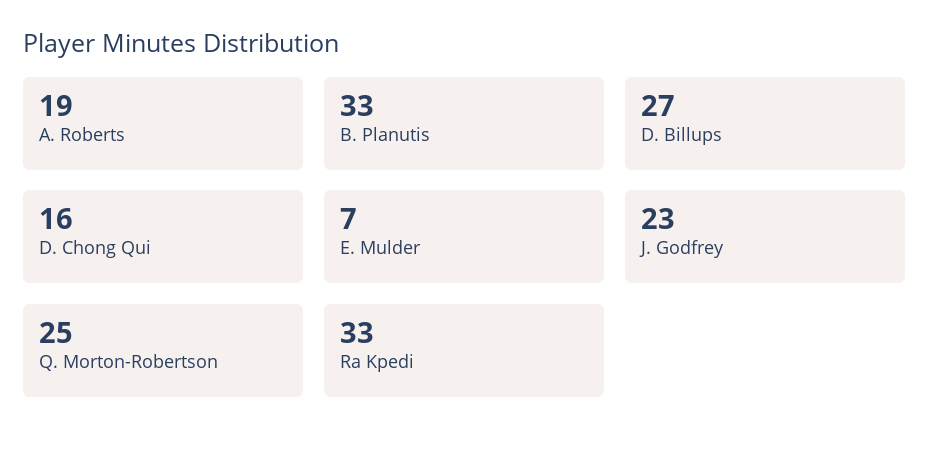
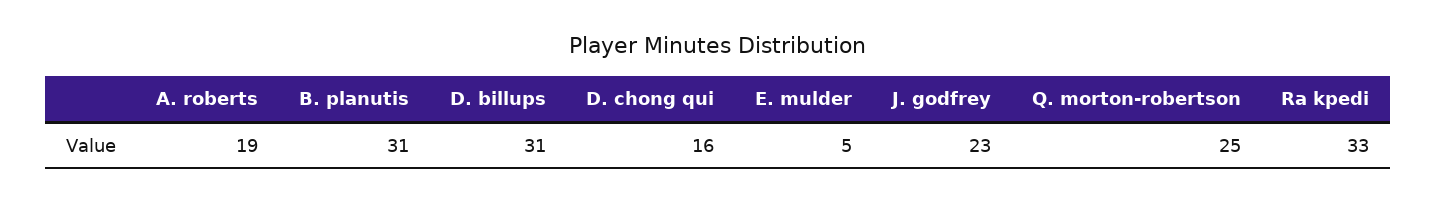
  {
    "A. Roberts": 19,
-   "B. Planutis": 33,
+   "B. Planutis": 31,
-   "D. Billups": 27,
+   "D. Billups": 31,
    "D. Chong Qui": 16,
-   "E. Mulder": 7,
+   "E. Mulder": 5,
    "J. Godfrey": 23,
    "Q. Morton-Robertson": 25,
    "Ra Kpedi": 33
  }

